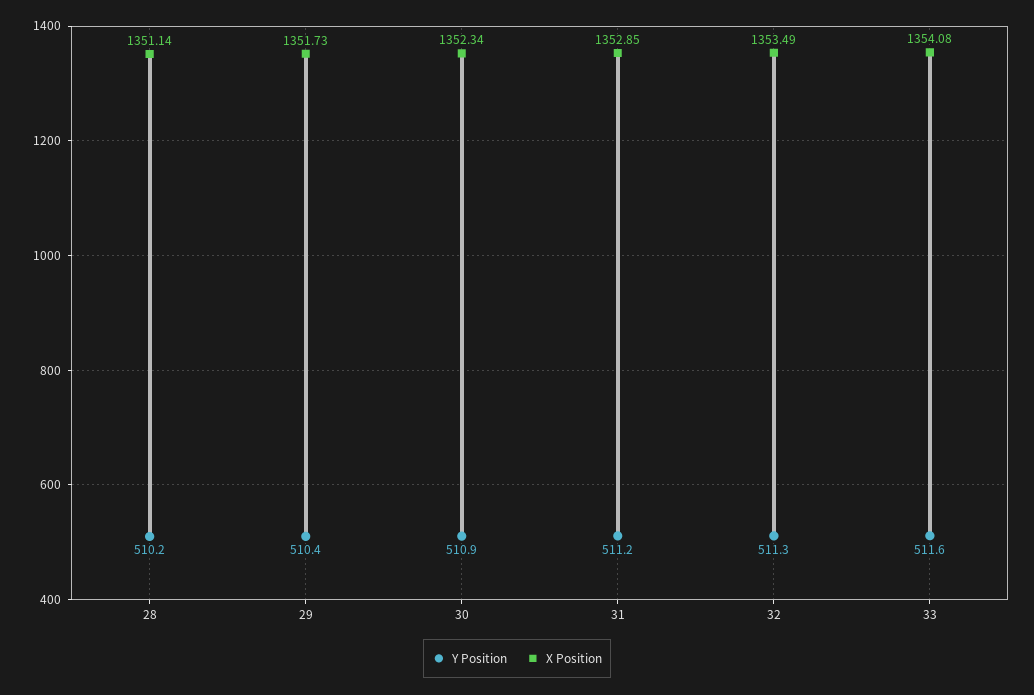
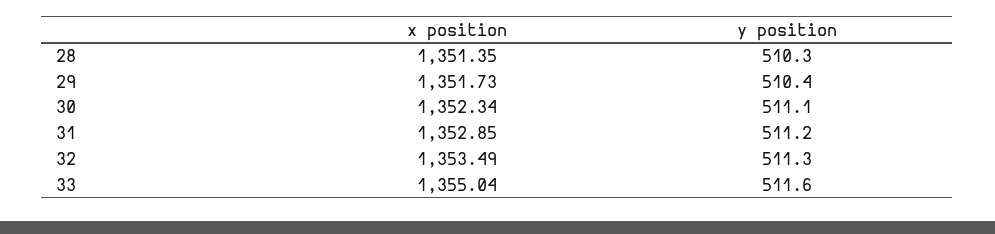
  {
    "Y Position": {
-     "28": 510.2,
+     "28": 510.3,
      "29": 510.4,
-     "30": 510.9,
+     "30": 511.1,
      "31": 511.2,
      "32": 511.3,
      "33": 511.6
    },
    "X Position": {
-     "28": 1351.14,
+     "28": 1351.35,
      "29": 1351.73,
      "30": 1352.34,
      "31": 1352.85,
      "32": 1353.49,
-     "33": 1354.08
+     "33": 1355.04
    }
  }

